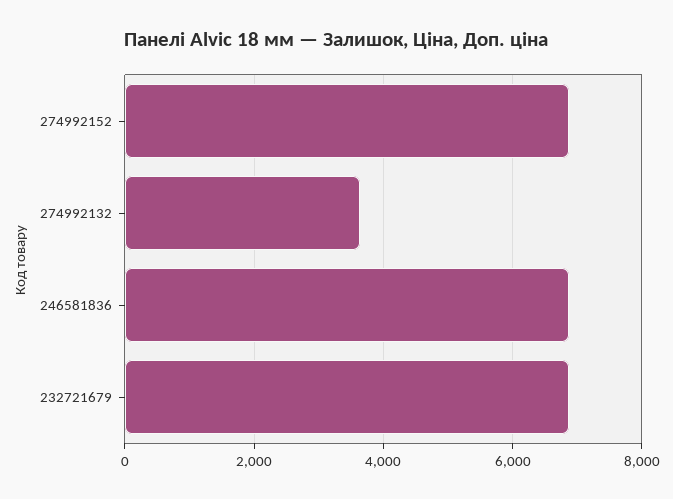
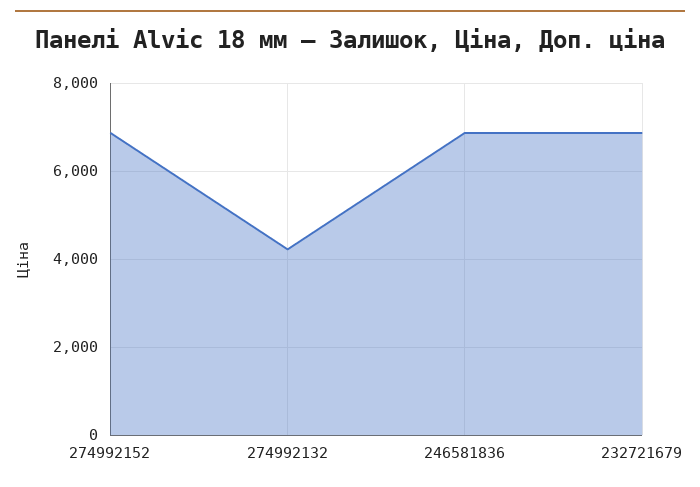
  {
    "274992152": 6800,
-   "274992132": 3600,
+   "274992132": 4200,
    "246581836": 6800,
    "232721679": 6800
  }

